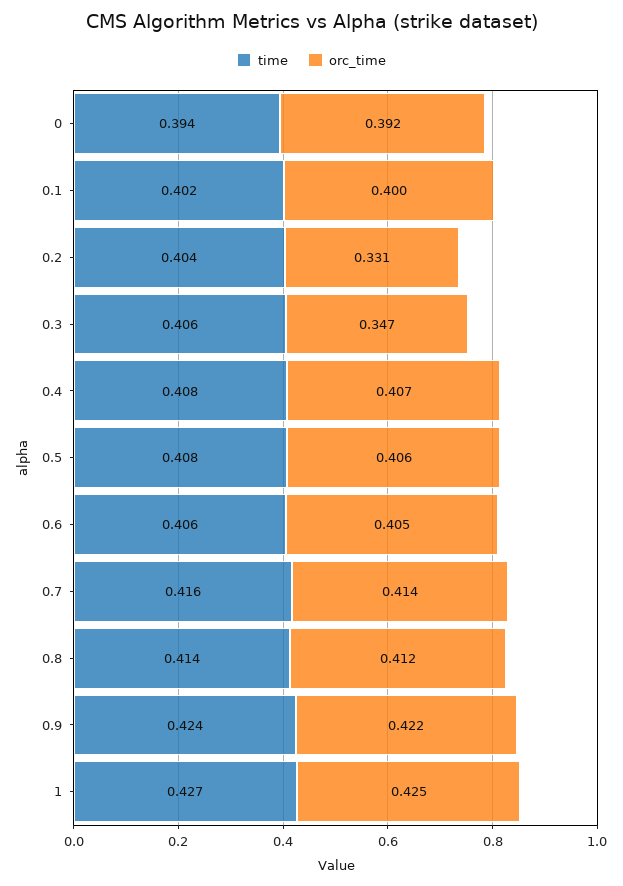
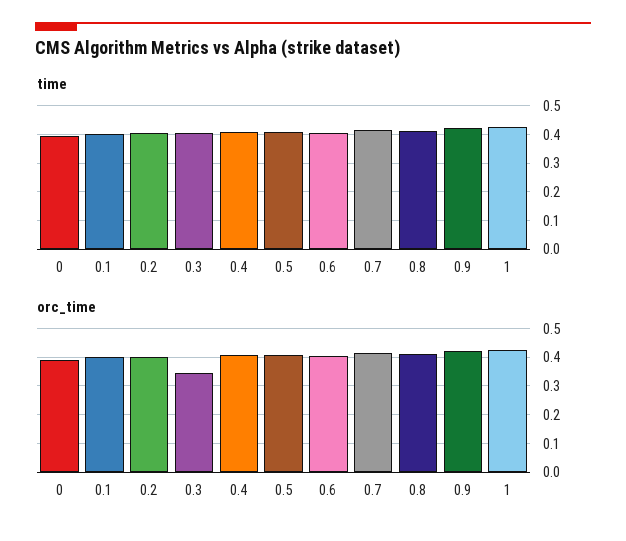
  {
    "time": {
      "0": 0.394,
      "0.1": 0.402,
      "0.2": 0.404,
      "0.3": 0.406,
      "0.4": 0.408,
      "0.5": 0.408,
      "0.6": 0.406,
      "0.7": 0.416,
      "0.8": 0.414,
      "0.9": 0.424,
      "1": 0.427
    },
    "orc_time": {
      "0": 0.392,
      "0.1": 0.4,
-     "0.2": 0.331,
+     "0.2": 0.4,
      "0.3": 0.347,
      "0.4": 0.407,
      "0.5": 0.406,
      "0.6": 0.405,
      "0.7": 0.414,
      "0.8": 0.412,
      "0.9": 0.422,
      "1": 0.425
    }
  }

